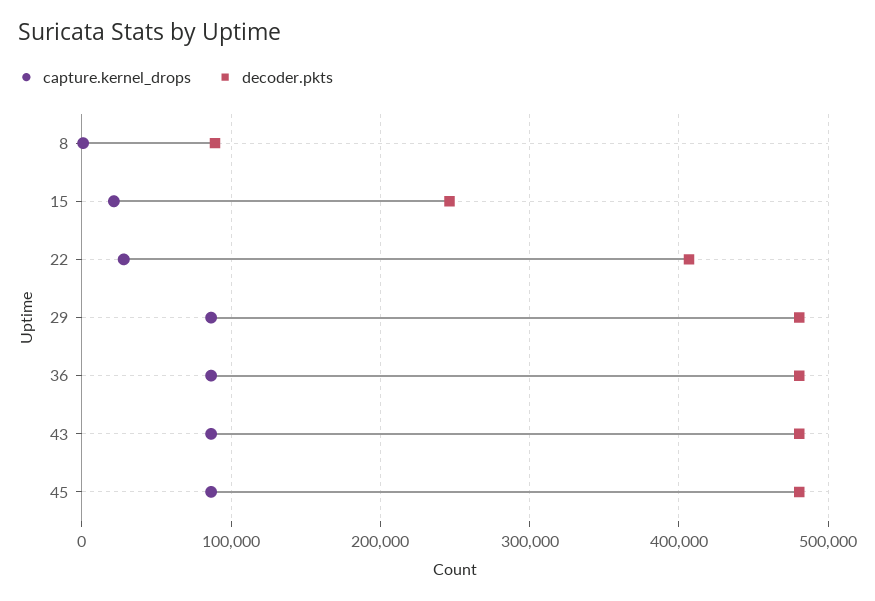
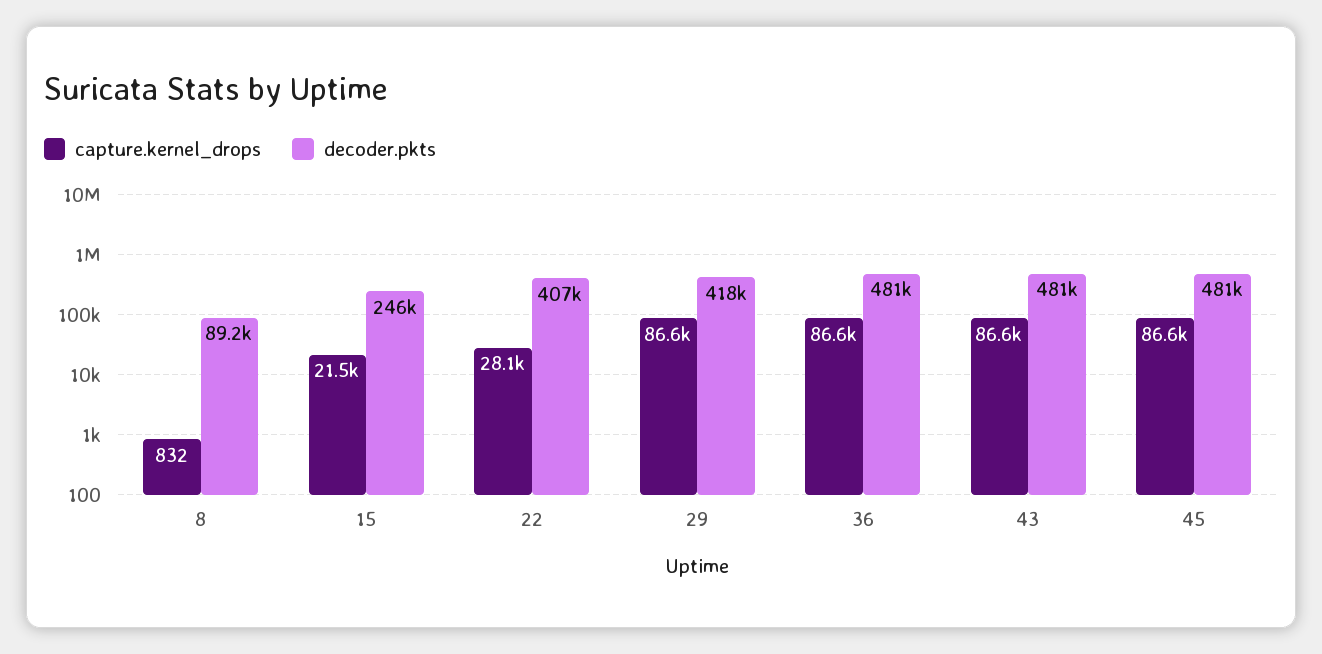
  {
    "capture.kernel_drops": {
      "8": 832,
      "15": 21500,
      "22": 28100,
      "29": 86600,
      "36": 86600,
      "43": 86600,
      "45": 86600
    },
    "decoder.pkts": {
      "8": 89200,
      "15": 246000,
      "22": 407000,
-     "29": 480000,
+     "29": 418000,
      "36": 481000,
      "43": 481000,
      "45": 481000
    }
  }

